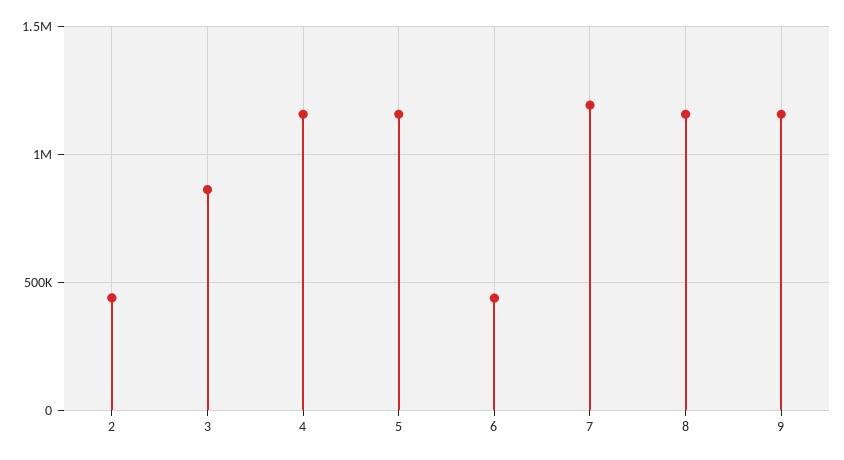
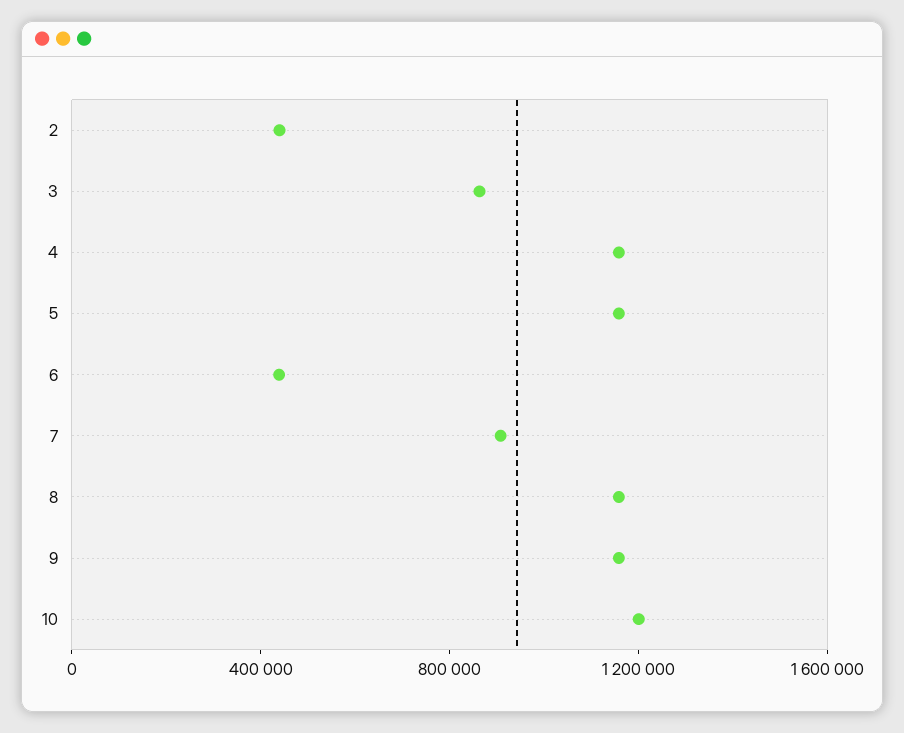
  {
    "2": 450000,
    "3": 850000,
    "4": 1150000,
    "5": 1150000,
    "6": 450000,
-   "7": 1200000,
+   "7": 900000,
    "8": 1150000,
-   "9": 1150000
+   "9": 1150000,
+   "10": 1200000
  }

